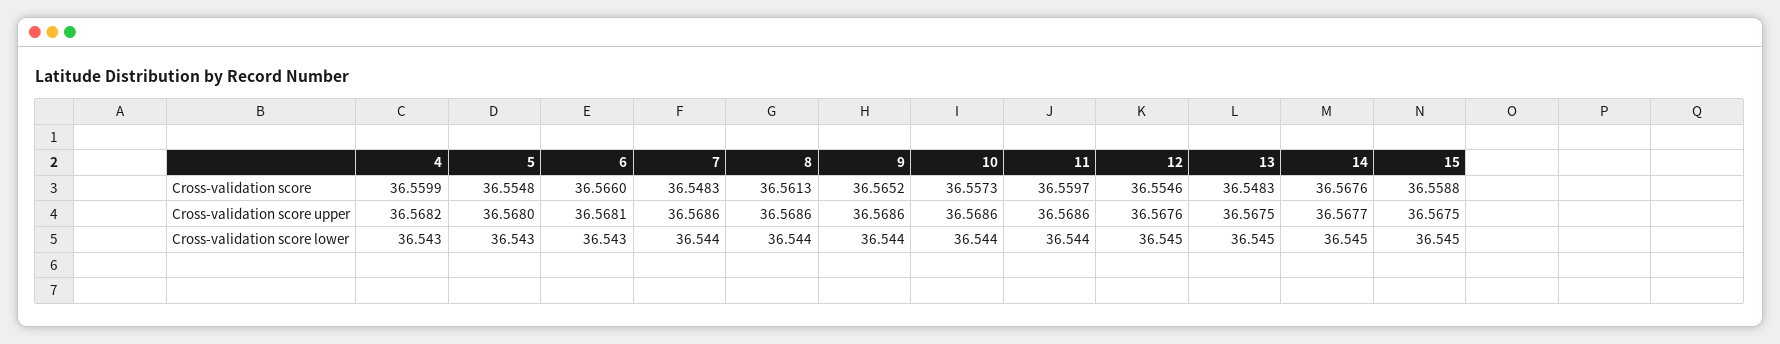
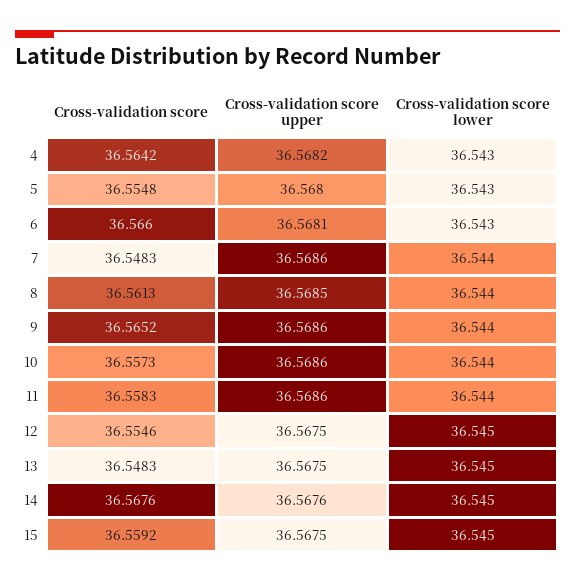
  {
    "4": {
-     "Cross-validation score": 36.5599,
+     "Cross-validation score": 36.5642,
      "Cross-validation score upper": 36.5682,
      "Cross-validation score lower": 36.543
    },
    "5": {
      "Cross-validation score": 36.5548,
      "Cross-validation score upper": 36.568,
      "Cross-validation score lower": 36.543
    },
    "6": {
      "Cross-validation score": 36.566,
      "Cross-validation score upper": 36.5681,
      "Cross-validation score lower": 36.543
    },
    "7": {
      "Cross-validation score": 36.5483,
      "Cross-validation score upper": 36.5686,
      "Cross-validation score lower": 36.544
    },
    "8": {
      "Cross-validation score": 36.5613,
-     "Cross-validation score upper": 36.5686,
+     "Cross-validation score upper": 36.5685,
      "Cross-validation score lower": 36.544
    },
    "9": {
      "Cross-validation score": 36.5652,
      "Cross-validation score upper": 36.5686,
      "Cross-validation score lower": 36.544
    },
    "10": {
      "Cross-validation score": 36.5573,
      "Cross-validation score upper": 36.5686,
      "Cross-validation score lower": 36.544
    },
    "11": {
-     "Cross-validation score": 36.5597,
+     "Cross-validation score": 36.5583,
      "Cross-validation score upper": 36.5686,
      "Cross-validation score lower": 36.544
    },
    "12": {
      "Cross-validation score": 36.5546,
-     "Cross-validation score upper": 36.5676,
+     "Cross-validation score upper": 36.5675,
      "Cross-validation score lower": 36.545
    },
    "13": {
      "Cross-validation score": 36.5483,
      "Cross-validation score upper": 36.5675,
      "Cross-validation score lower": 36.545
    },
    "14": {
      "Cross-validation score": 36.5676,
-     "Cross-validation score upper": 36.5677,
+     "Cross-validation score upper": 36.5676,
      "Cross-validation score lower": 36.545
    },
    "15": {
-     "Cross-validation score": 36.5588,
+     "Cross-validation score": 36.5592,
      "Cross-validation score upper": 36.5675,
      "Cross-validation score lower": 36.545
    }
  }

